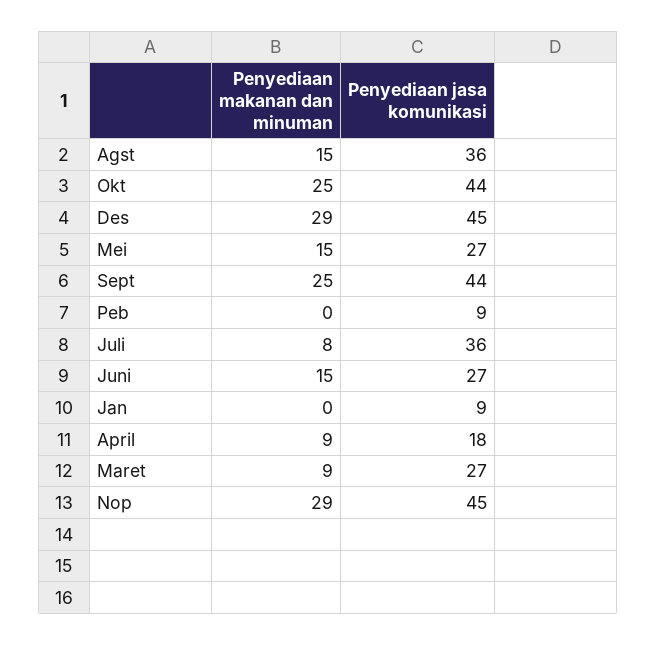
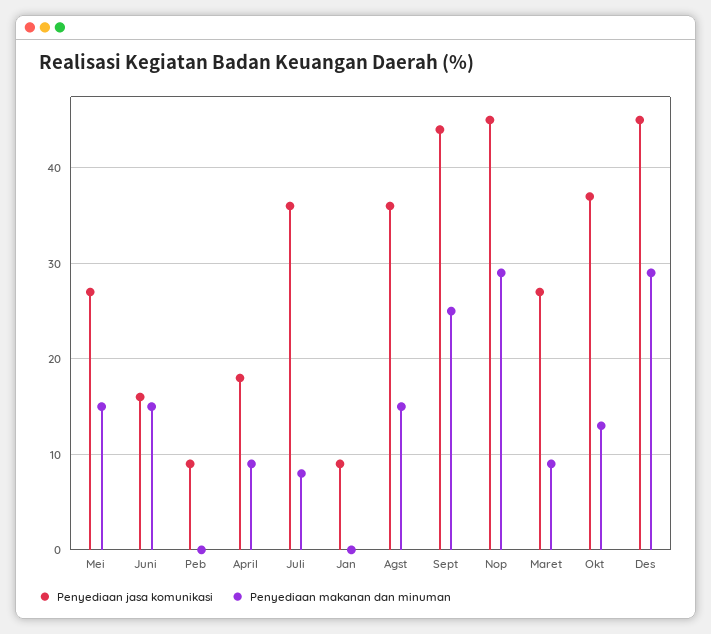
  {
    "Penyediaan makanan dan minuman": {
      "Agst": 15,
-     "Okt": 25,
+     "Okt": 13,
      "Des": 29,
      "Mei": 15,
      "Sept": 25,
      "Peb": 0,
      "Juli": 8,
      "Juni": 15,
      "Jan": 0,
      "April": 9,
      "Maret": 9,
      "Nop": 29
    },
    "Penyediaan jasa komunikasi": {
      "Agst": 36,
-     "Okt": 44,
+     "Okt": 37,
      "Des": 45,
      "Mei": 27,
      "Sept": 44,
      "Peb": 9,
      "Juli": 36,
-     "Juni": 27,
+     "Juni": 16,
      "Jan": 9,
      "April": 18,
      "Maret": 27,
      "Nop": 45
    }
  }

